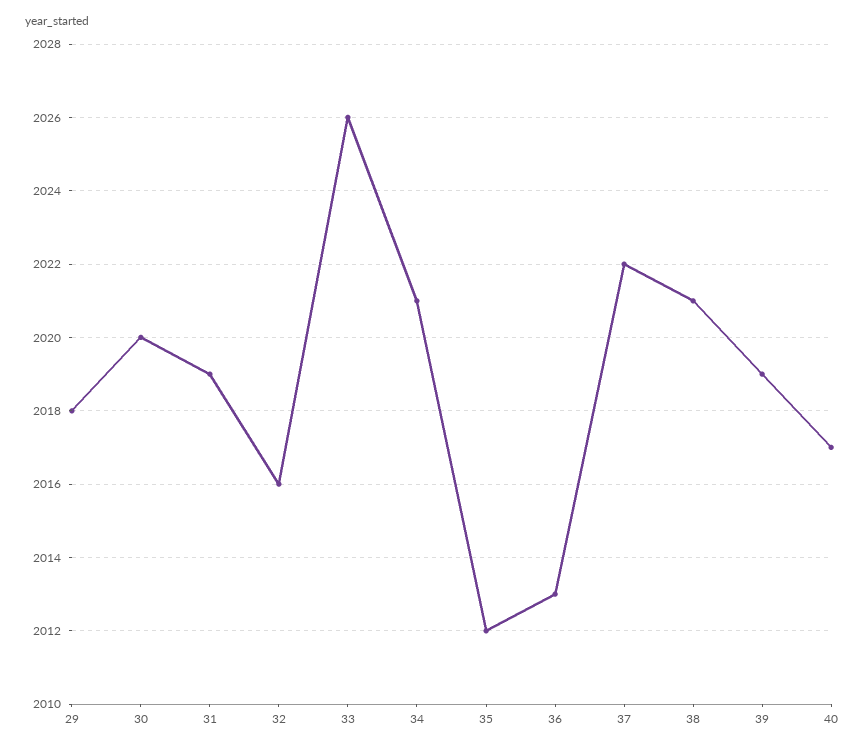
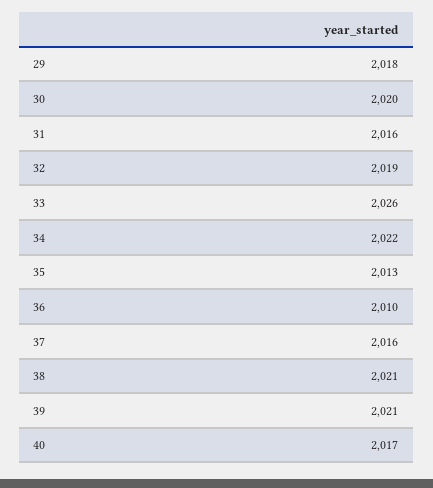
  {
    "29": 2018,
    "30": 2020,
-   "31": 2019,
+   "31": 2016,
-   "32": 2016,
+   "32": 2019,
    "33": 2026,
-   "34": 2021,
+   "34": 2022,
-   "35": 2012,
+   "35": 2013,
-   "36": 2013,
+   "36": 2010,
-   "37": 2022,
+   "37": 2016,
    "38": 2021,
-   "39": 2019,
+   "39": 2021,
    "40": 2017
  }

